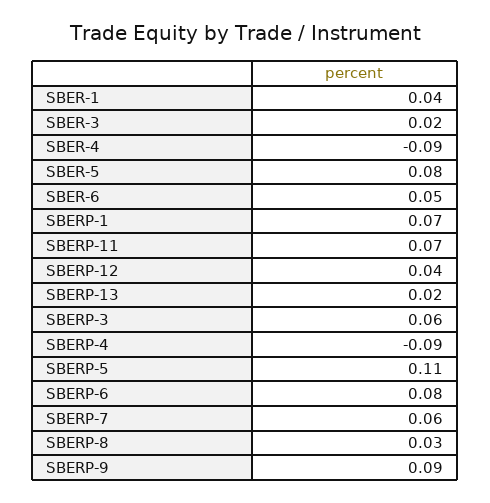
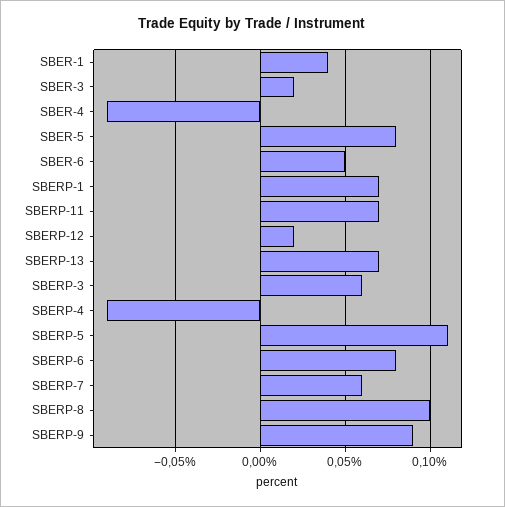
  {
    "SBER-1": 0.04,
    "SBER-3": 0.02,
    "SBER-4": -0.09,
    "SBER-5": 0.08,
    "SBER-6": 0.05,
    "SBERP-1": 0.07,
    "SBERP-11": 0.07,
-   "SBERP-12": 0.04,
+   "SBERP-12": 0.02,
-   "SBERP-13": 0.02,
+   "SBERP-13": 0.07,
    "SBERP-3": 0.06,
    "SBERP-4": -0.09,
    "SBERP-5": 0.11,
    "SBERP-6": 0.08,
    "SBERP-7": 0.06,
-   "SBERP-8": 0.03,
+   "SBERP-8": 0.1,
    "SBERP-9": 0.09
  }

